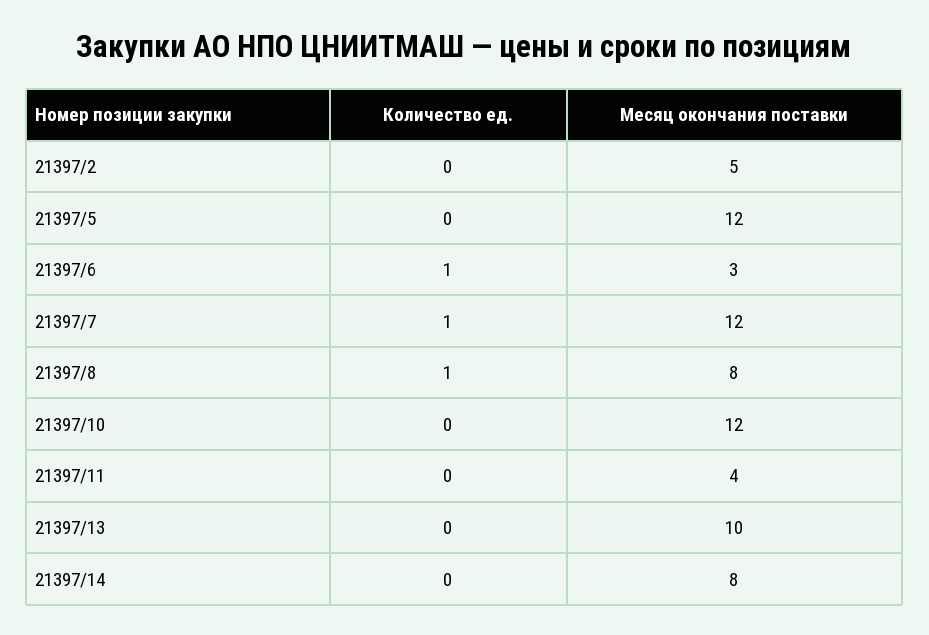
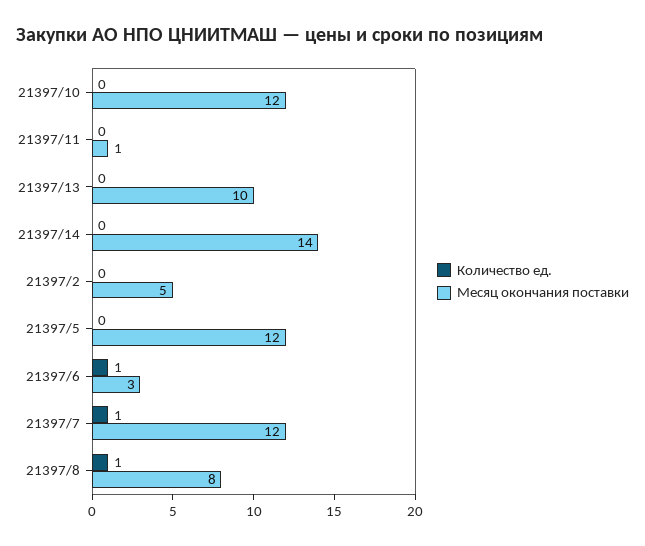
  {
    "Количество ед.": {
      "21397/2": 0,
      "21397/5": 0,
      "21397/6": 1,
      "21397/7": 1,
      "21397/8": 1,
      "21397/10": 0,
      "21397/11": 0,
      "21397/13": 0,
      "21397/14": 0
    },
    "Месяц окончания поставки": {
      "21397/2": 5,
      "21397/5": 12,
      "21397/6": 3,
      "21397/7": 12,
      "21397/8": 8,
      "21397/10": 12,
-     "21397/11": 4,
+     "21397/11": 1,
      "21397/13": 10,
-     "21397/14": 8
+     "21397/14": 14
    }
  }

